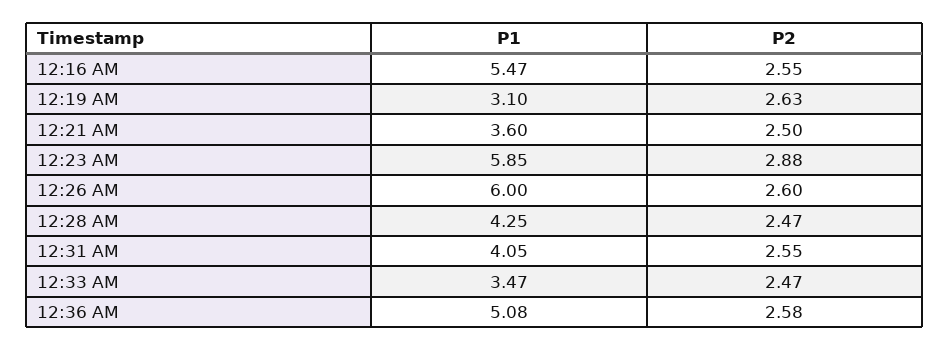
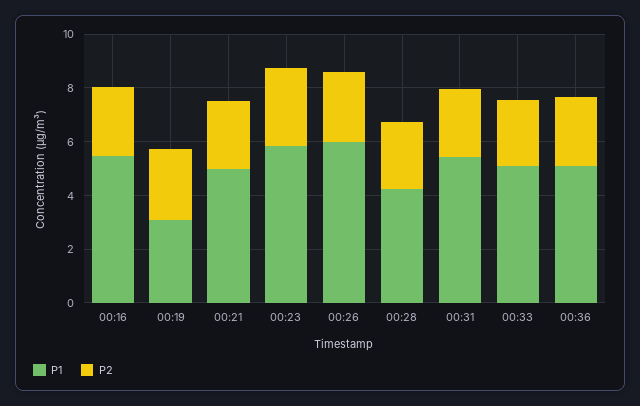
  {
    "P1": {
      "12:16 AM": 5.47,
      "12:19 AM": 3.1,
-     "12:21 AM": 3.6,
+     "12:21 AM": 5,
      "12:23 AM": 5.85,
      "12:26 AM": 6,
      "12:28 AM": 4.25,
-     "12:31 AM": 4.05,
+     "12:31 AM": 5.5,
-     "12:33 AM": 3.47,
+     "12:33 AM": 5,
      "12:36 AM": 5.08
    },
    "P2": {
      "12:16 AM": 2.55,
      "12:19 AM": 2.63,
      "12:21 AM": 2.5,
      "12:23 AM": 2.88,
      "12:26 AM": 2.6,
      "12:28 AM": 2.47,
      "12:31 AM": 2.55,
      "12:33 AM": 2.47,
      "12:36 AM": 2.58
    }
  }

